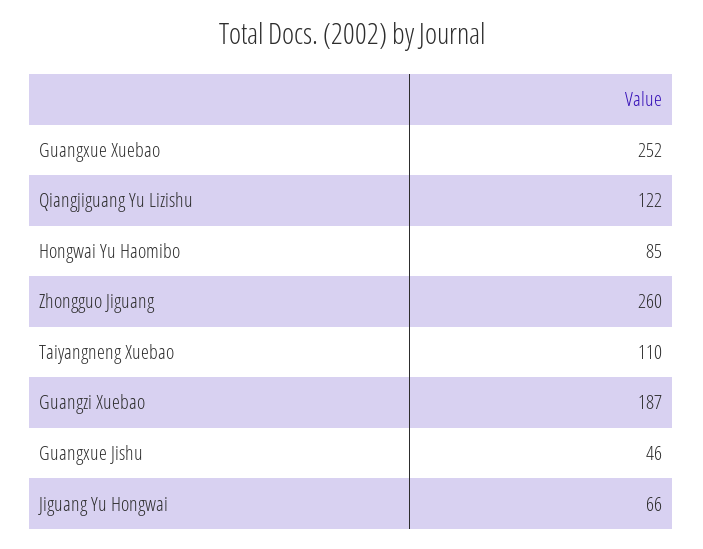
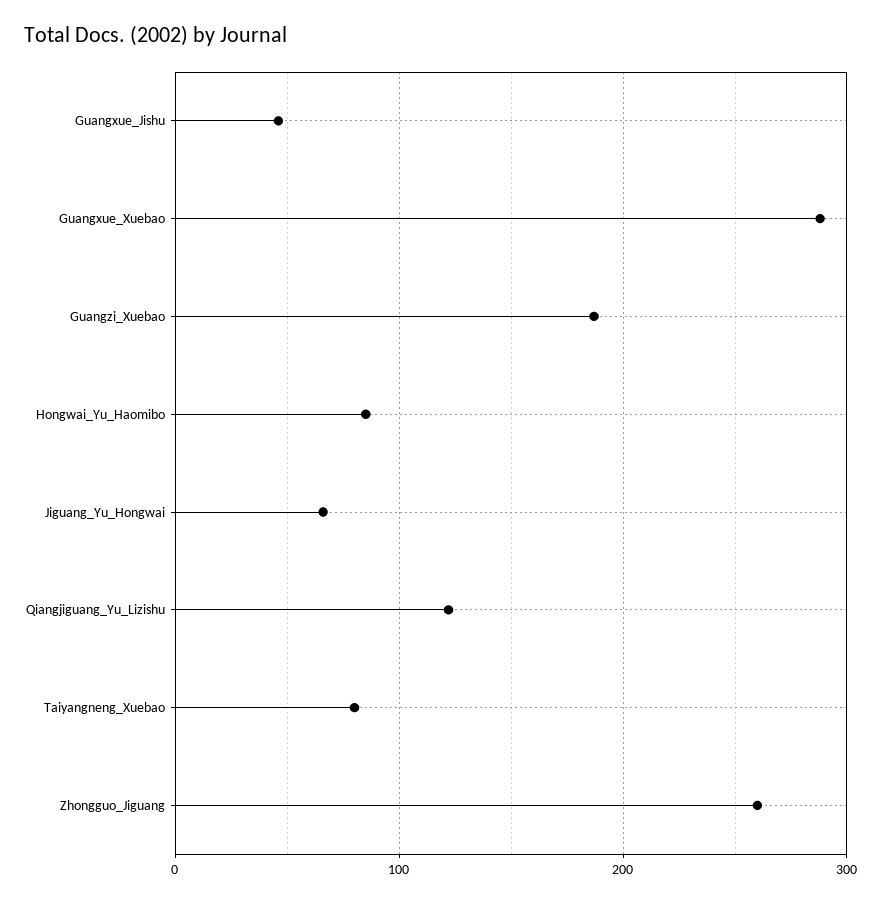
  {
-   "Guangxue Xuebao": 252,
+   "Guangxue Xuebao": 290,
    "Qiangjiguang Yu Lizishu": 122,
    "Hongwai Yu Haomibo": 85,
    "Zhongguo Jiguang": 260,
-   "Taiyangneng Xuebao": 110,
+   "Taiyangneng Xuebao": 80,
    "Guangzi Xuebao": 187,
    "Guangxue Jishu": 46,
    "Jiguang Yu Hongwai": 66
  }

